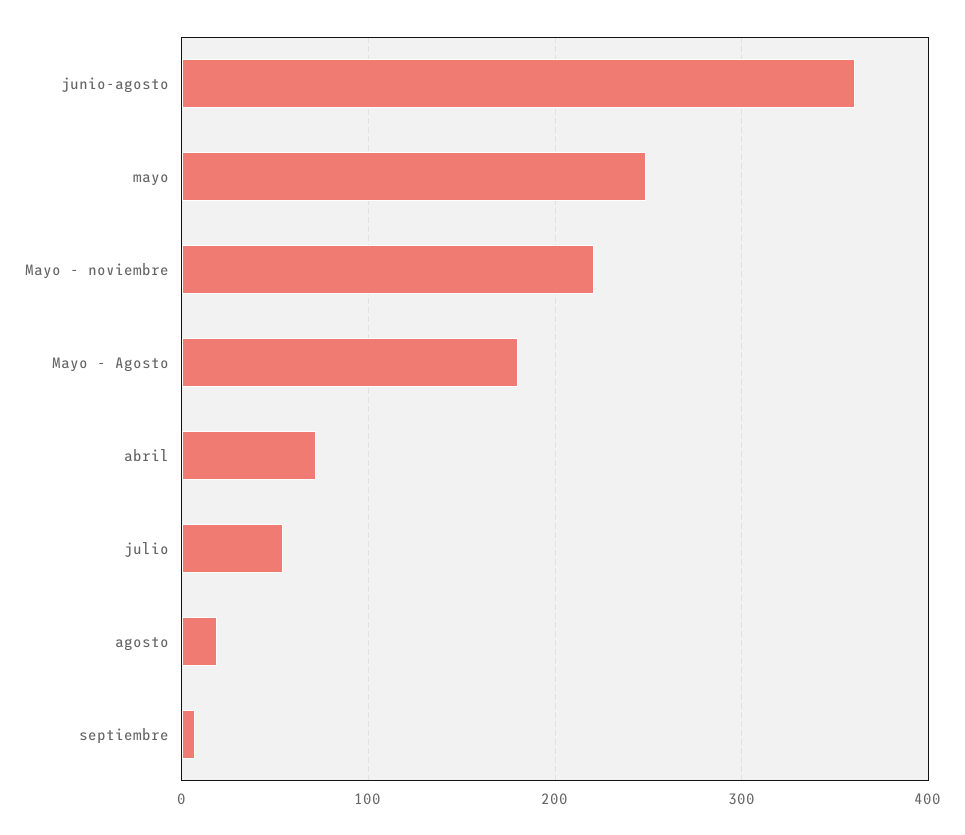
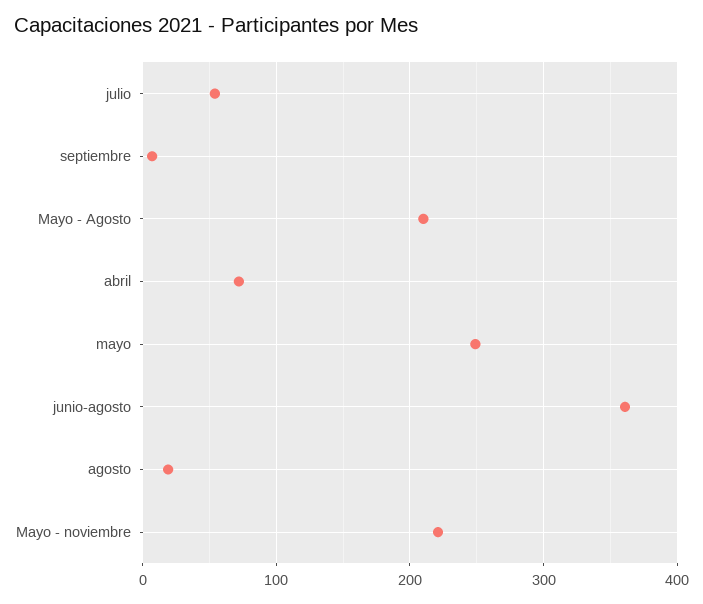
  {
    "junio-agosto": 360,
    "mayo": 250,
    "Mayo - noviembre": 220,
-   "Mayo - Agosto": 180,
+   "Mayo - Agosto": 210,
    "abril": 70,
    "julio": 50,
    "agosto": 20,
    "septiembre": 10
  }

